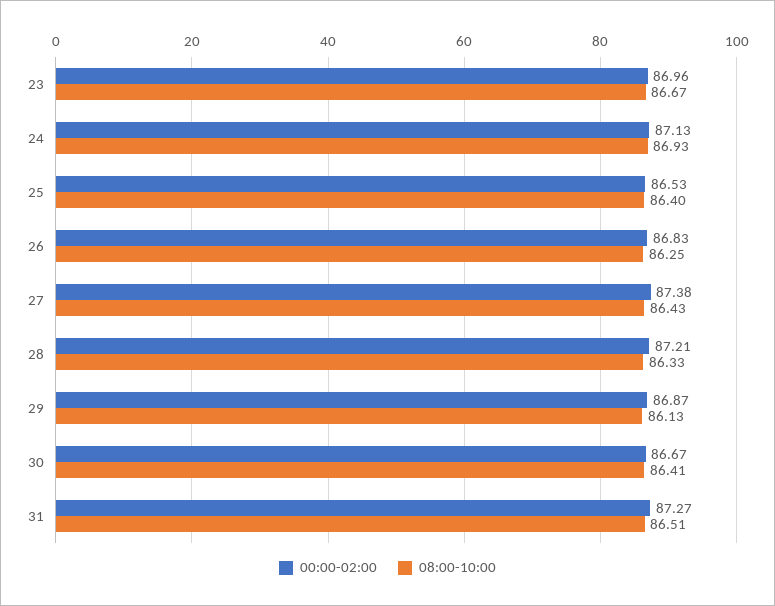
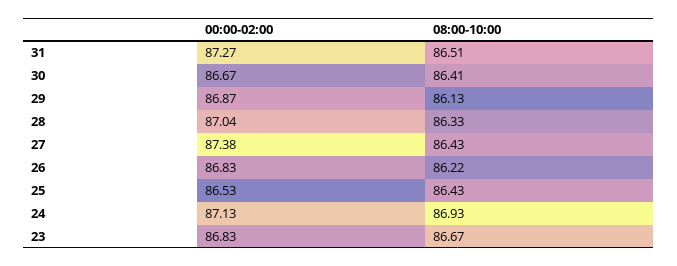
  {
    "00:00-02:00": {
-     "23": 86.96,
+     "23": 86.83,
      "24": 87.13,
      "25": 86.53,
      "26": 86.83,
      "27": 87.38,
-     "28": 87.21,
+     "28": 87.04,
      "29": 86.87,
      "30": 86.67,
      "31": 87.27
    },
    "08:00-10:00": {
      "23": 86.67,
      "24": 86.93,
-     "25": 86.4,
+     "25": 86.43,
-     "26": 86.25,
+     "26": 86.22,
      "27": 86.43,
      "28": 86.33,
      "29": 86.13,
      "30": 86.41,
      "31": 86.51
    }
  }

